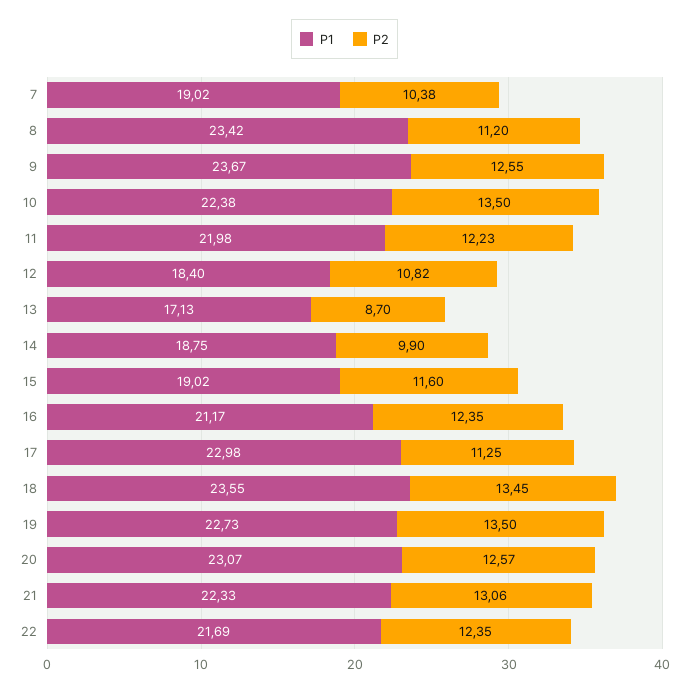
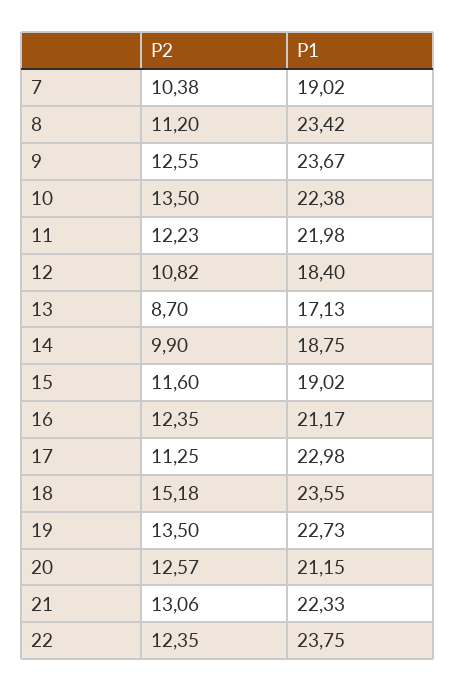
  {
    "P1": {
      "7": 19.02,
      "8": 23.42,
      "9": 23.67,
      "10": 22.38,
      "11": 21.98,
      "12": 18.4,
      "13": 17.13,
      "14": 18.75,
      "15": 19.02,
      "16": 21.17,
      "17": 22.98,
      "18": 23.55,
      "19": 22.73,
-     "20": 23.07,
+     "20": 21.15,
      "21": 22.33,
-     "22": 21.69
+     "22": 23.75
    },
    "P2": {
      "7": 10.38,
      "8": 11.2,
      "9": 12.55,
      "10": 13.5,
      "11": 12.23,
      "12": 10.82,
      "13": 8.7,
      "14": 9.9,
      "15": 11.6,
      "16": 12.35,
      "17": 11.25,
-     "18": 13.45,
+     "18": 15.18,
      "19": 13.5,
      "20": 12.57,
      "21": 13.06,
      "22": 12.35
    }
  }

